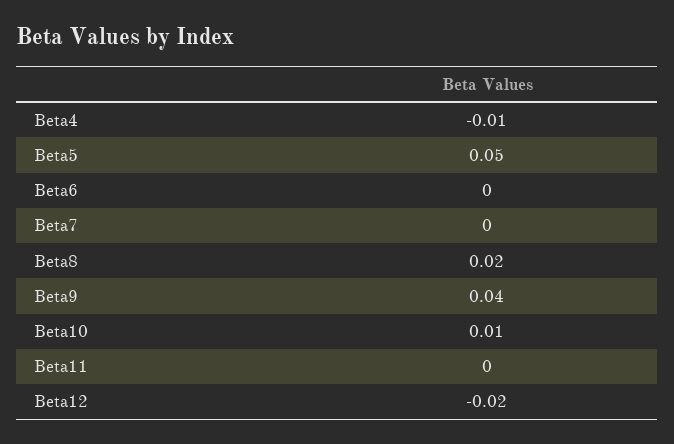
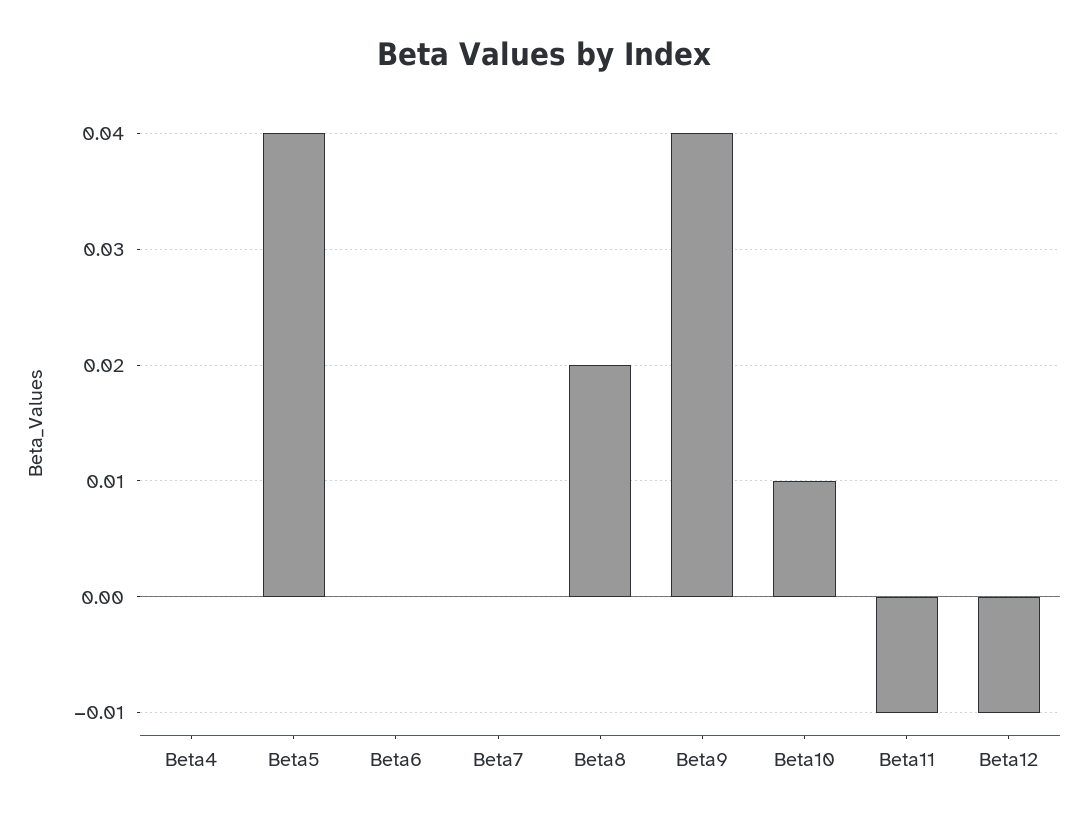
  {
-   "Beta4": -0.01,
+   "Beta4": 0,
-   "Beta5": 0.05,
+   "Beta5": 0.04,
    "Beta6": 0,
    "Beta7": 0,
    "Beta8": 0.02,
    "Beta9": 0.04,
    "Beta10": 0.01,
-   "Beta11": 0,
+   "Beta11": -0.01,
-   "Beta12": -0.02
+   "Beta12": -0.01
  }

